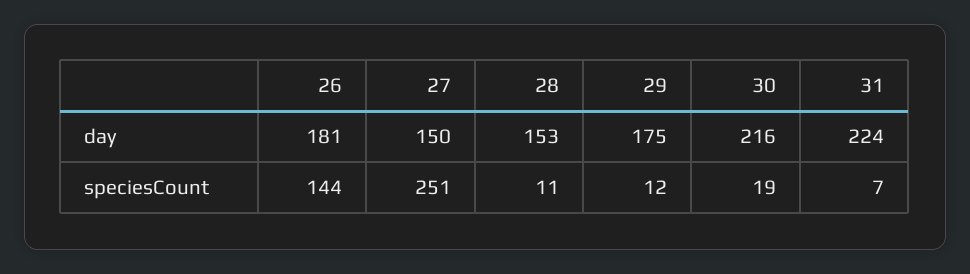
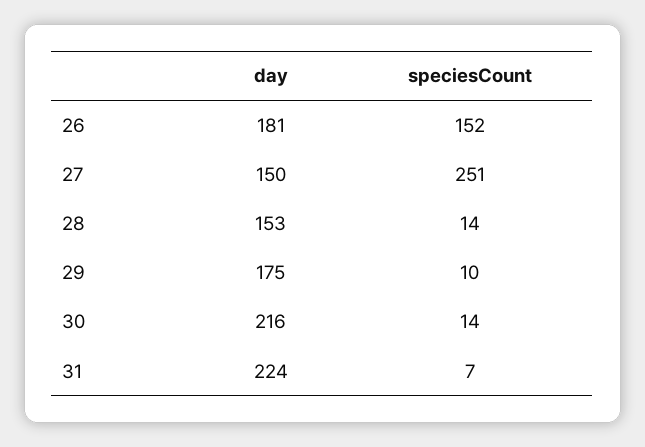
  {
    "26": {
      "day": 181,
-     "speciesCount": 144
+     "speciesCount": 152
    },
    "27": {
      "day": 150,
      "speciesCount": 251
    },
    "28": {
      "day": 153,
-     "speciesCount": 11
+     "speciesCount": 14
    },
    "29": {
      "day": 175,
-     "speciesCount": 12
+     "speciesCount": 10
    },
    "30": {
      "day": 216,
-     "speciesCount": 19
+     "speciesCount": 14
    },
    "31": {
      "day": 224,
      "speciesCount": 7
    }
  }

